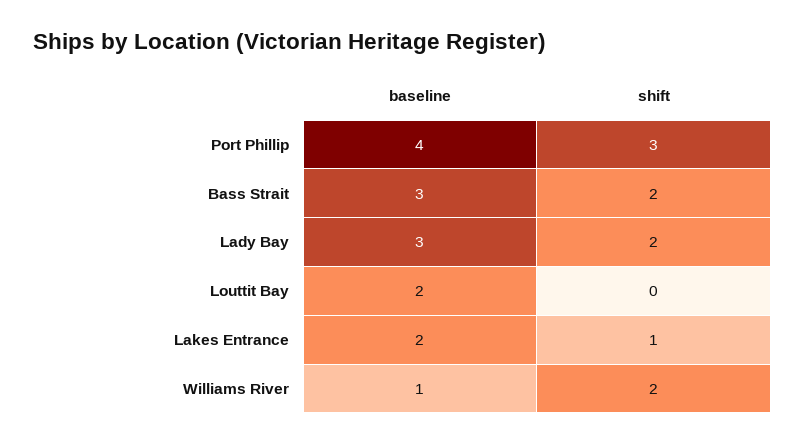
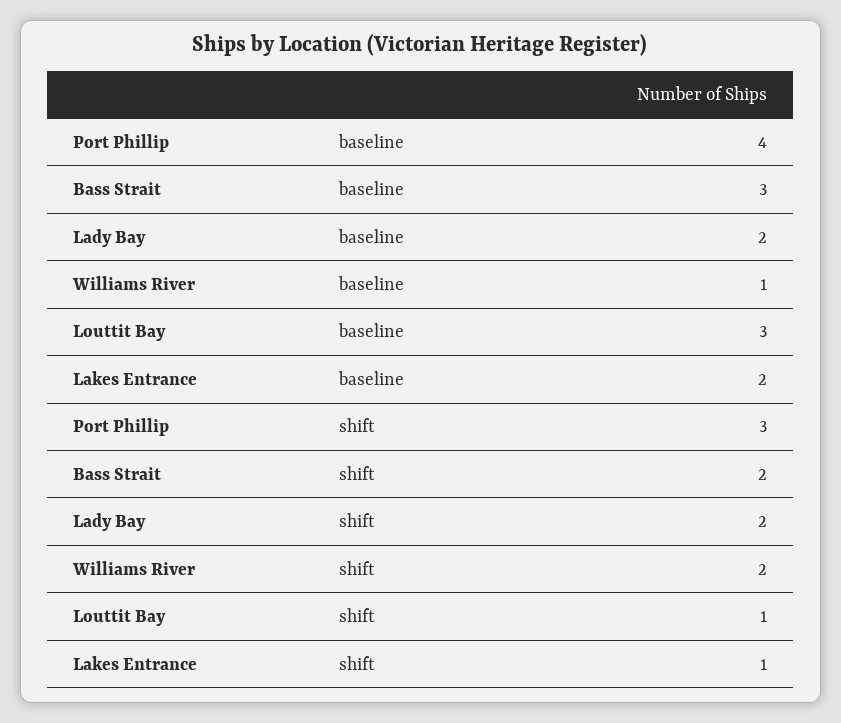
  {
    "baseline": {
      "Port Phillip": 4,
      "Bass Strait": 3,
-     "Lady Bay": 3,
+     "Lady Bay": 2,
-     "Louttit Bay": 2,
+     "Louttit Bay": 3,
      "Lakes Entrance": 2,
      "Williams River": 1
    },
    "shift": {
      "Port Phillip": 3,
      "Bass Strait": 2,
      "Lady Bay": 2,
-     "Louttit Bay": 0,
+     "Louttit Bay": 1,
      "Lakes Entrance": 1,
      "Williams River": 2
    }
  }

